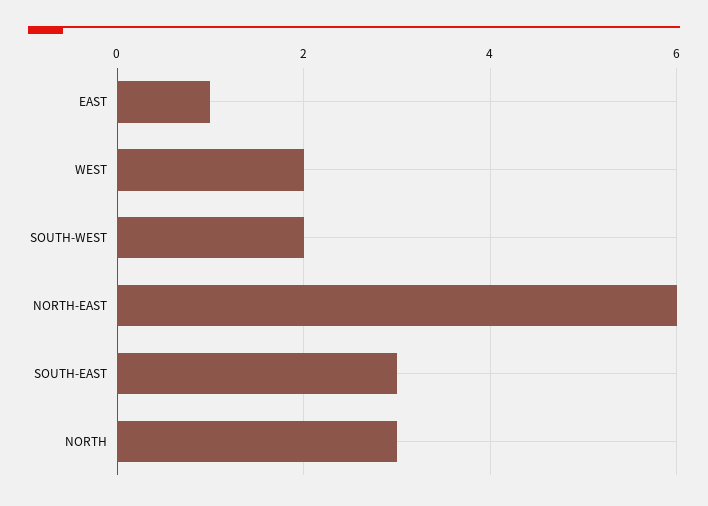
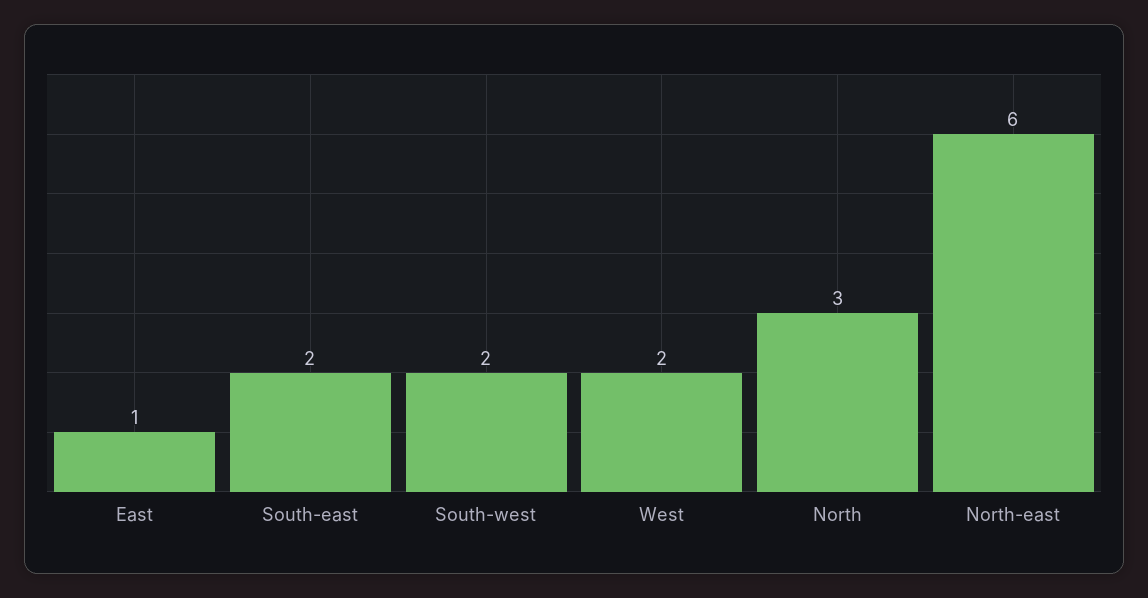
  {
    "EAST": 1,
    "WEST": 2,
    "SOUTH-WEST": 2,
    "NORTH-EAST": 6,
-   "SOUTH-EAST": 3,
+   "SOUTH-EAST": 2,
    "NORTH": 3
  }

